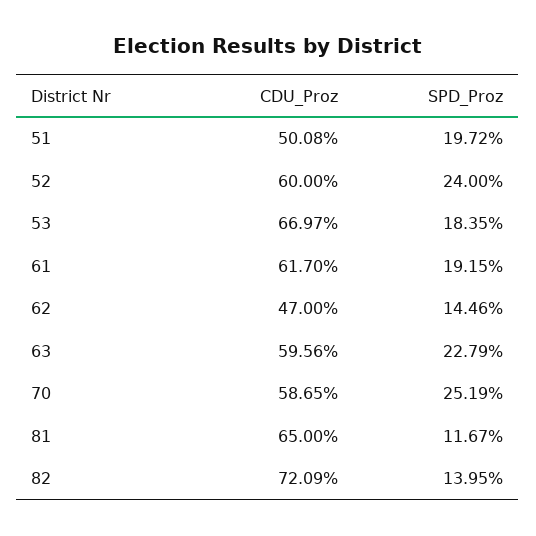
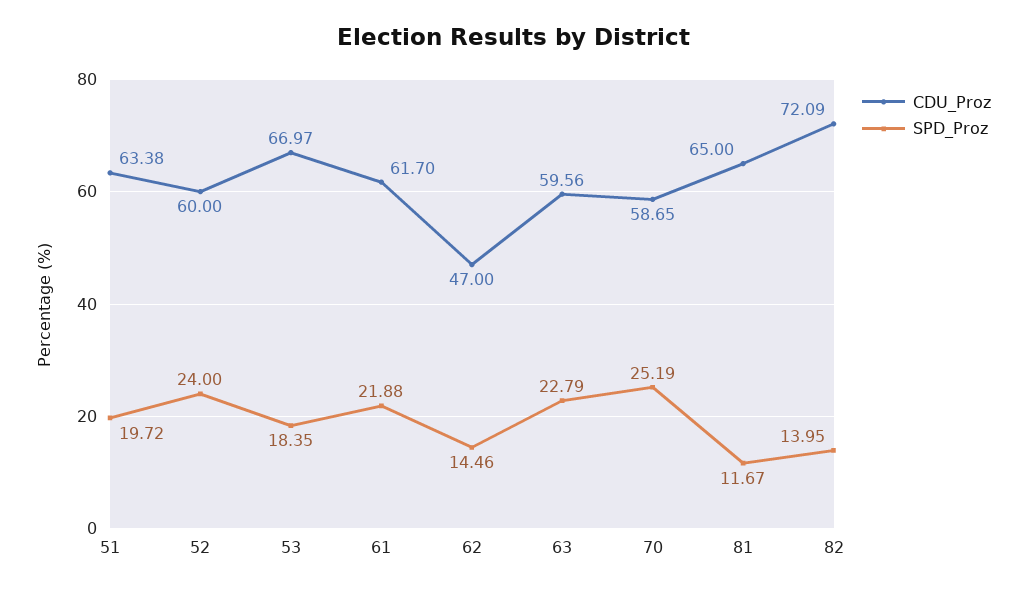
  {
    "CDU_Proz": {
-     "51": 50.08,
+     "51": 63.38,
      "52": 60,
      "53": 66.97,
      "61": 61.7,
      "62": 47,
      "63": 59.56,
      "70": 58.65,
      "81": 65,
      "82": 72.09
    },
    "SPD_Proz": {
      "51": 19.72,
      "52": 24,
      "53": 18.35,
-     "61": 19.15,
+     "61": 21.88,
      "62": 14.46,
      "63": 22.79,
      "70": 25.19,
      "81": 11.67,
      "82": 13.95
    }
  }

